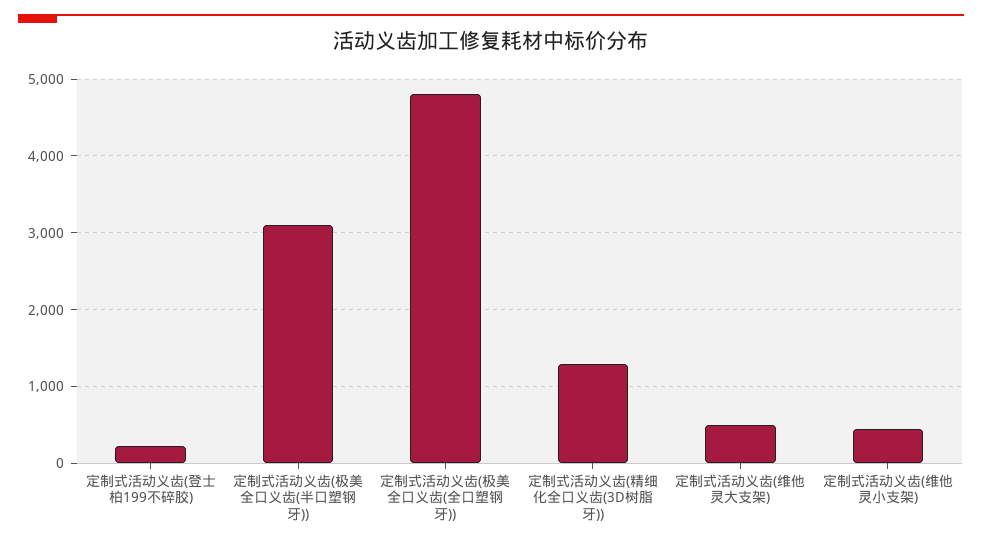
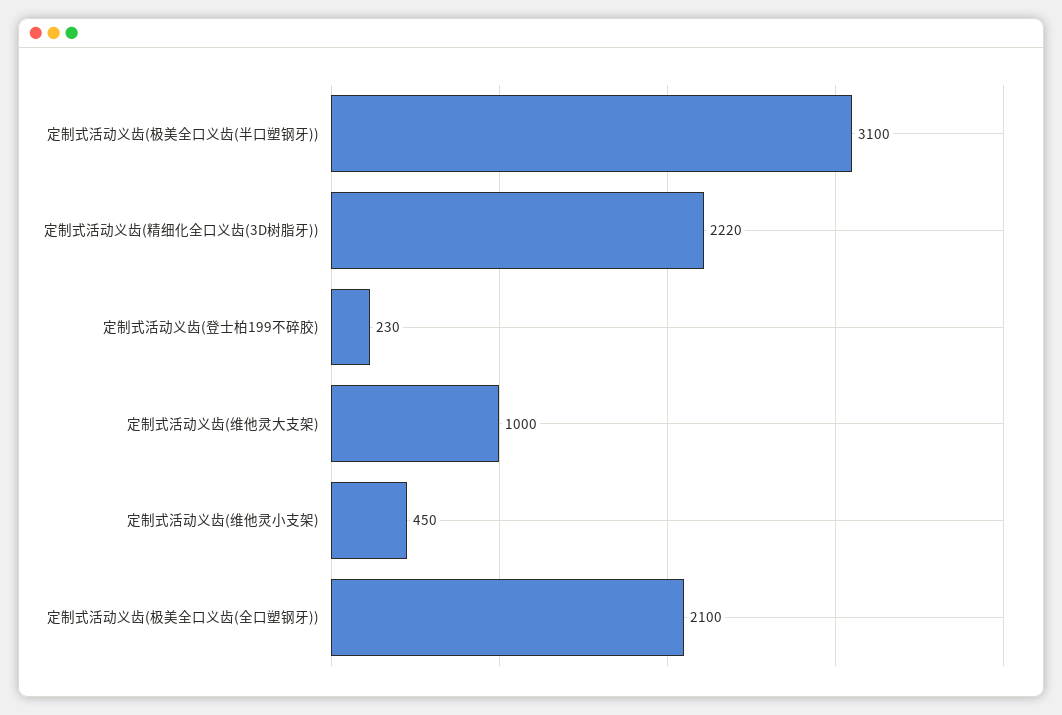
  {
    "定制式活动义齿(登士柏199不碎胶)": 230,
    "定制式活动义齿(极美全口义齿(半口塑钢牙))": 3100,
-   "定制式活动义齿(极美全口义齿(全口塑钢牙))": 4800,
+   "定制式活动义齿(极美全口义齿(全口塑钢牙))": 2100,
-   "定制式活动义齿(精细化全口义齿(3D树脂牙))": 1300,
+   "定制式活动义齿(精细化全口义齿(3D树脂牙))": 2220,
-   "定制式活动义齿(维他灵大支架)": 500,
+   "定制式活动义齿(维他灵大支架)": 1000,
    "定制式活动义齿(维他灵小支架)": 450
  }

